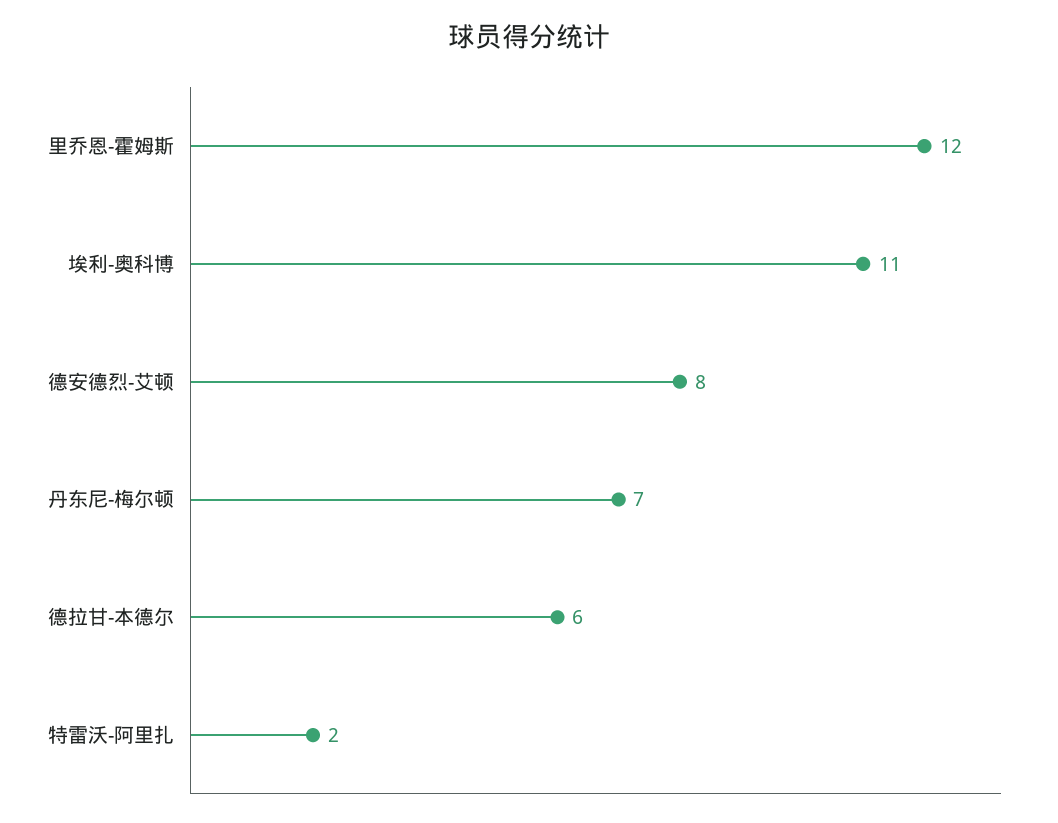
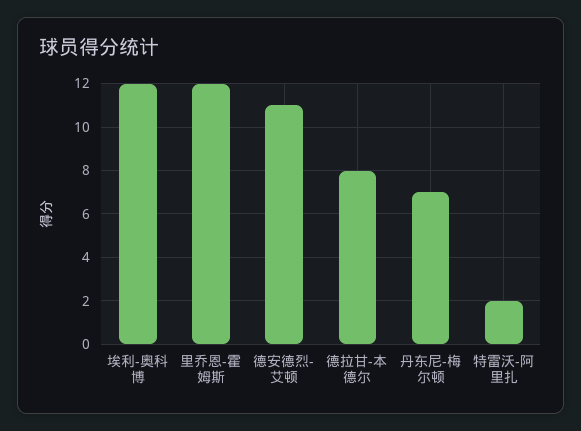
  {
    "里乔恩-霍姆斯": 12,
-   "埃利-奥科博": 11,
+   "埃利-奥科博": 12,
-   "德安德烈-艾顿": 8,
+   "德安德烈-艾顿": 11,
    "丹东尼-梅尔顿": 7,
-   "德拉甘-本德尔": 6,
+   "德拉甘-本德尔": 8,
    "特雷沃-阿里扎": 2
  }

